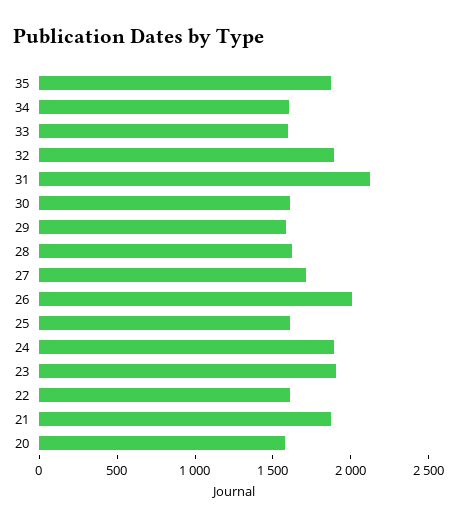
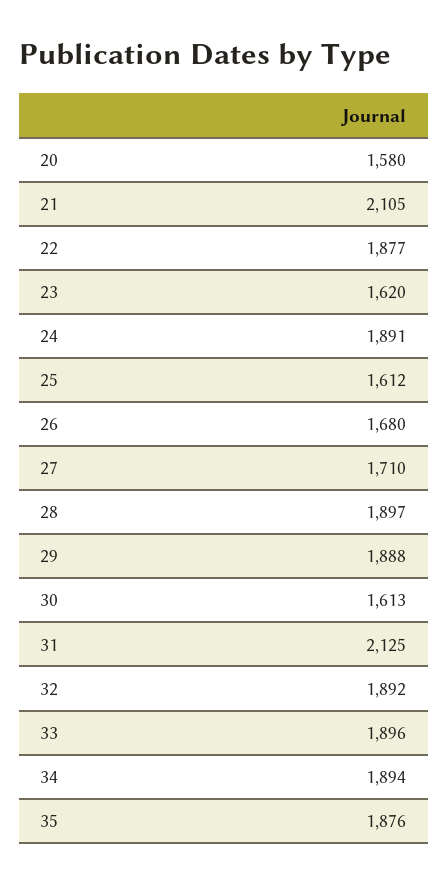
  {
    "35": 1876,
-   "34": 1600,
+   "34": 1894,
-   "33": 1600,
+   "33": 1896,
    "32": 1892,
    "31": 2125,
    "30": 1613,
-   "29": 1600,
+   "29": 1888,
-   "28": 1600,
+   "28": 1897,
    "27": 1710,
-   "26": 2000,
+   "26": 1680,
    "25": 1612,
    "24": 1891,
-   "23": 1900,
+   "23": 1620,
-   "22": 1600,
+   "22": 1877,
-   "21": 1900,
+   "21": 2105,
    "20": 1580
  }

